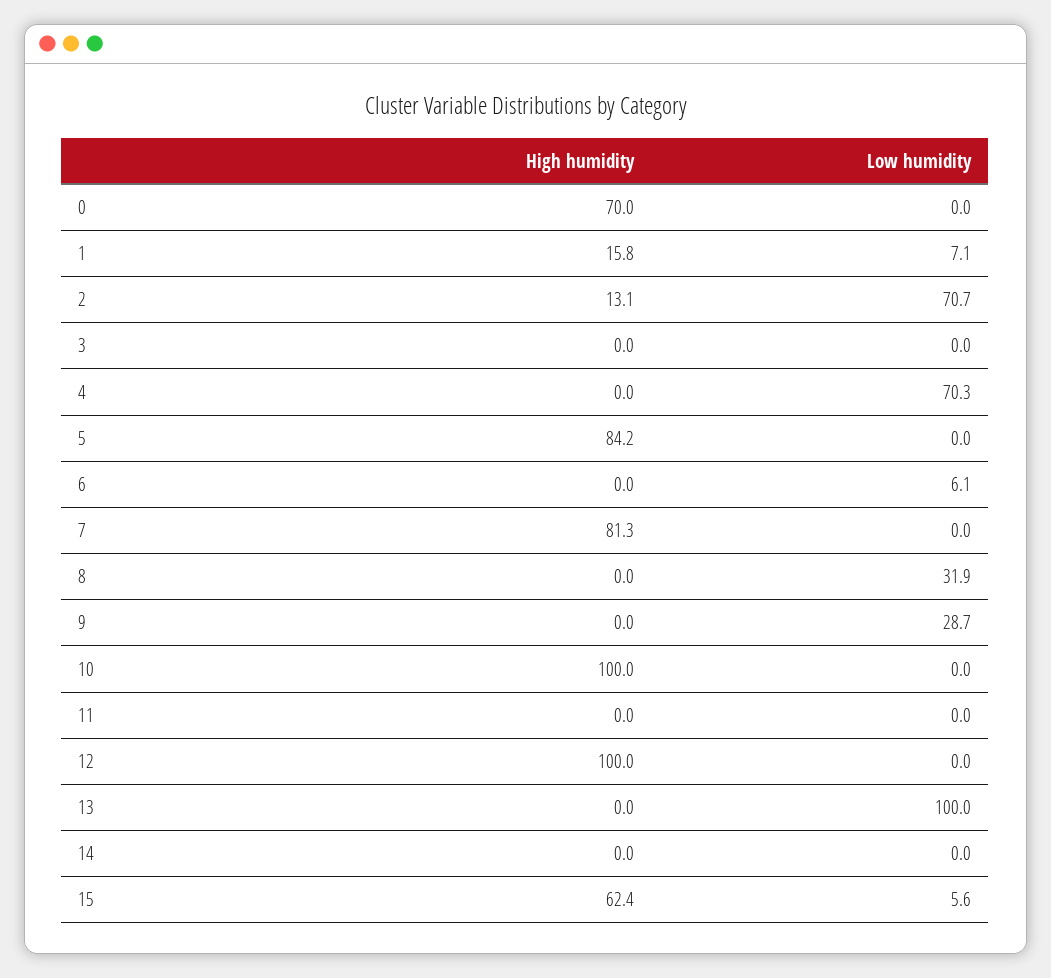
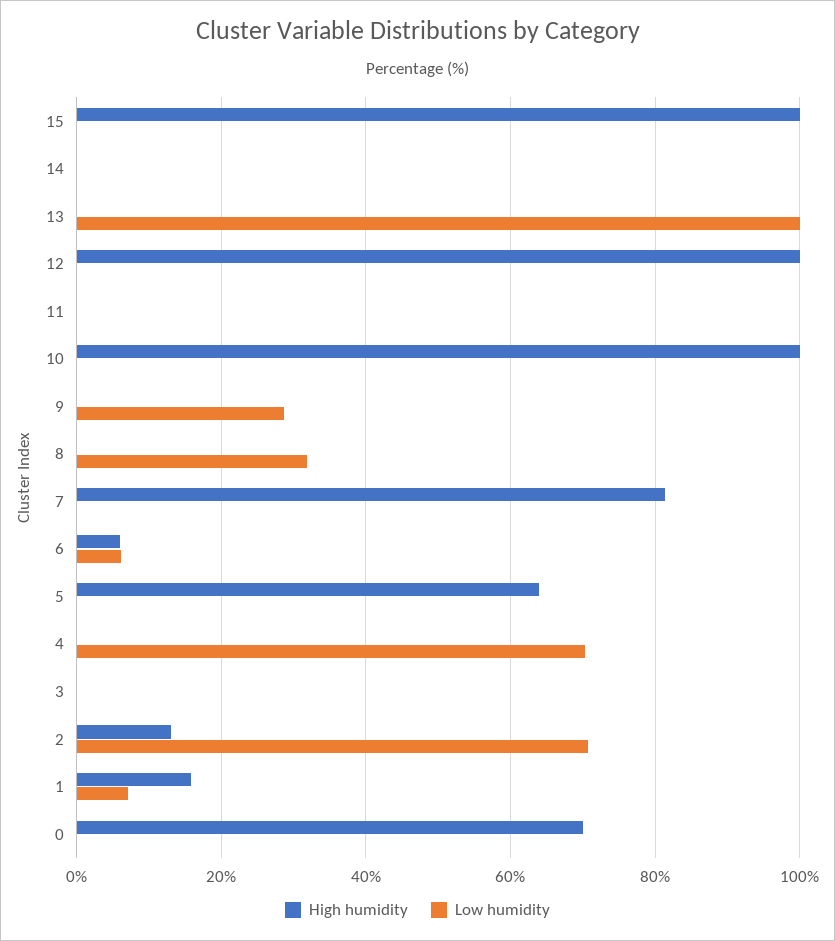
  {
    "High humidity": {
      "0": 70,
      "1": 15.8,
      "2": 13.1,
      "3": 0,
      "4": 0,
-     "5": 84.2,
+     "5": 64,
-     "6": 0,
+     "6": 6,
      "7": 81.3,
      "8": 0,
      "9": 0,
      "10": 100,
      "11": 0,
      "12": 100,
      "13": 0,
      "14": 0,
-     "15": 62.4
+     "15": 100
    },
    "Low humidity": {
      "0": 0,
      "1": 7.1,
      "2": 70.7,
      "3": 0,
      "4": 70.3,
      "5": 0,
      "6": 6.1,
      "7": 0,
      "8": 31.9,
      "9": 28.7,
      "10": 0,
      "11": 0,
      "12": 0,
      "13": 100,
      "14": 0,
-     "15": 5.6
+     "15": 0
    }
  }

